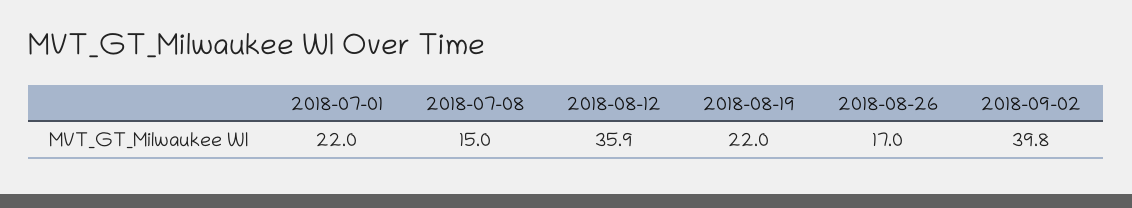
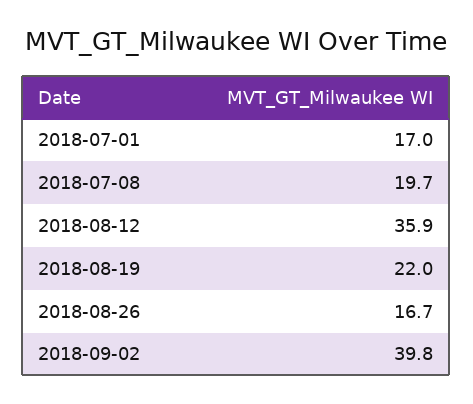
  {
-   "2018-07-01": 22,
+   "2018-07-01": 17,
-   "2018-07-08": 15,
+   "2018-07-08": 19.7,
    "2018-08-12": 35.9,
    "2018-08-19": 22,
-   "2018-08-26": 17,
+   "2018-08-26": 16.7,
    "2018-09-02": 39.8
  }

